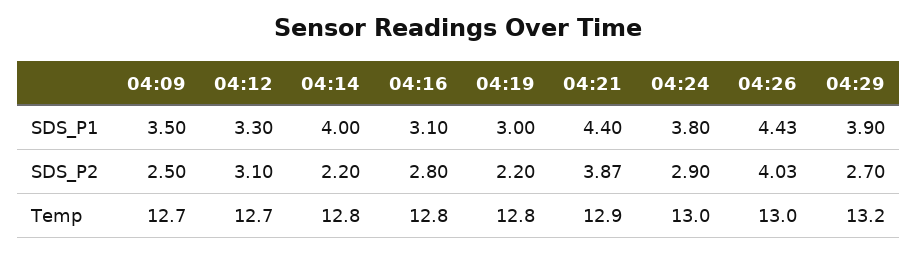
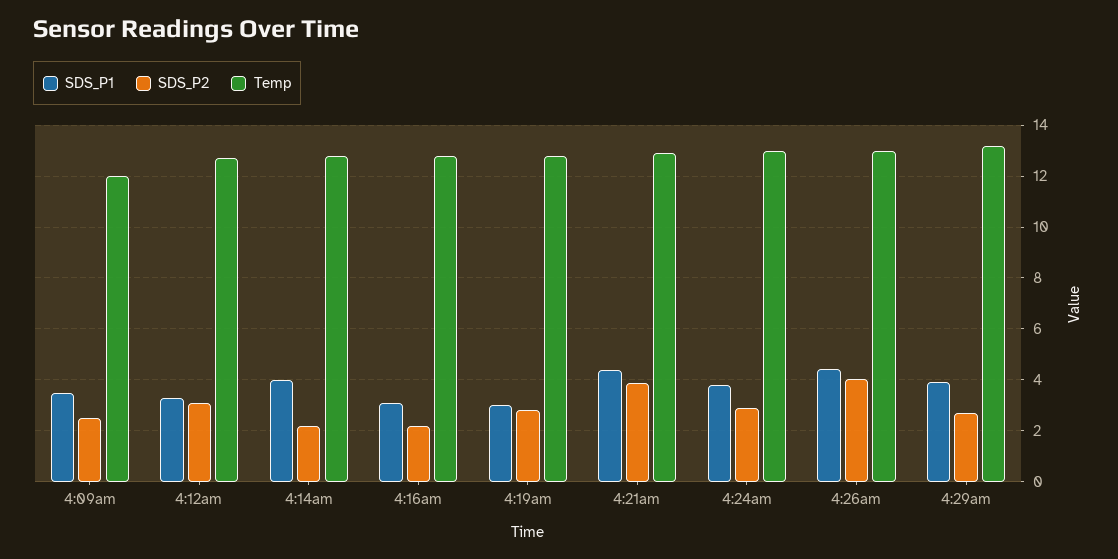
  {
    "SDS_P1": {
      "04:09": 3.5,
      "04:12": 3.3,
      "04:14": 4,
      "04:16": 3.1,
      "04:19": 3,
      "04:21": 4.4,
      "04:24": 3.8,
      "04:26": 4.43,
      "04:29": 3.9
    },
    "SDS_P2": {
      "04:09": 2.5,
      "04:12": 3.1,
      "04:14": 2.2,
-     "04:16": 2.8,
+     "04:16": 2.25,
-     "04:19": 2.2,
+     "04:19": 2.75,
      "04:21": 3.87,
      "04:24": 2.9,
      "04:26": 4.03,
      "04:29": 2.7
    },
    "Temp": {
-     "04:09": 12.7,
+     "04:09": 12,
      "04:12": 12.7,
      "04:14": 12.8,
      "04:16": 12.8,
      "04:19": 12.8,
      "04:21": 12.9,
      "04:24": 13,
      "04:26": 13,
      "04:29": 13.2
    }
  }

